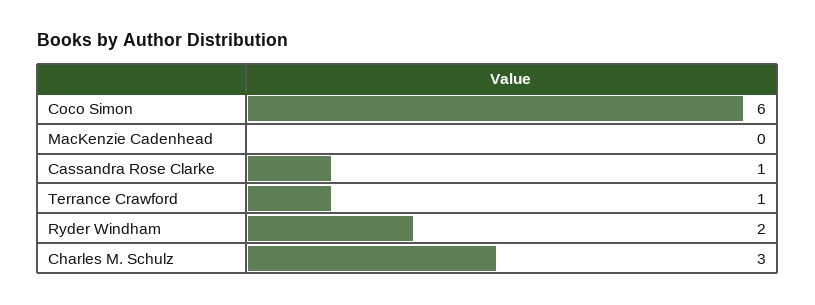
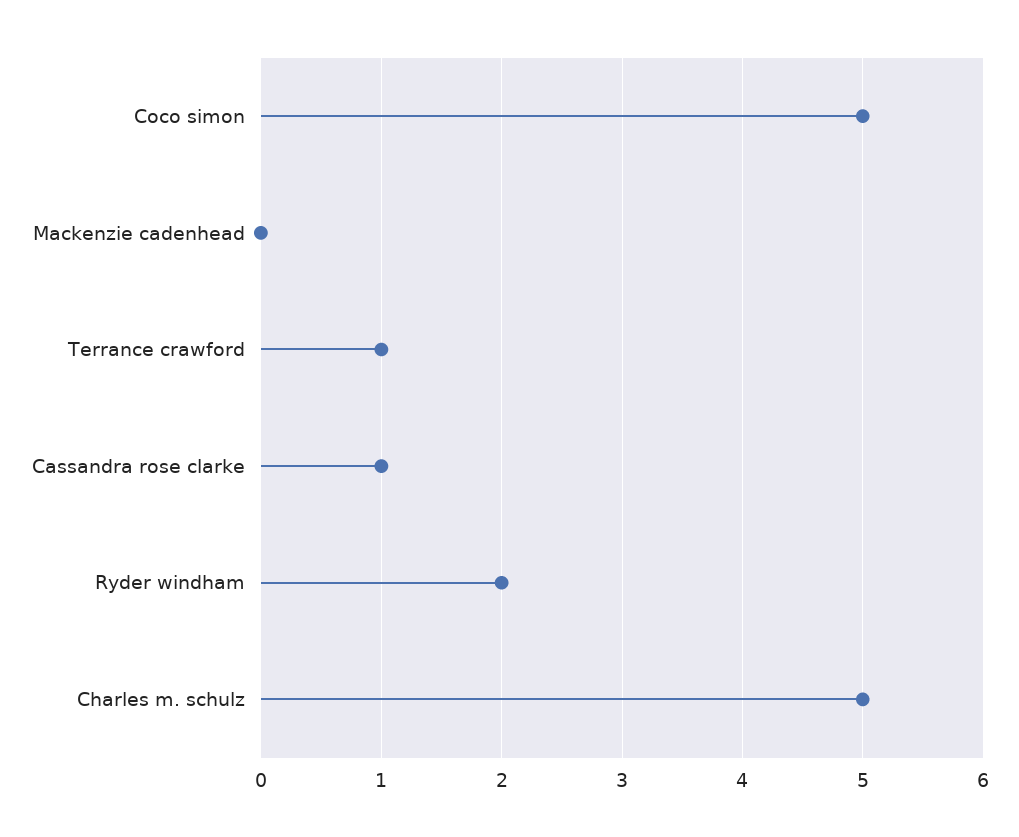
  {
-   "Coco Simon": 6,
+   "Coco Simon": 5,
    "MacKenzie Cadenhead": 0,
    "Cassandra Rose Clarke": 1,
    "Terrance Crawford": 1,
    "Ryder Windham": 2,
-   "Charles M. Schulz": 3
+   "Charles M. Schulz": 5
  }

